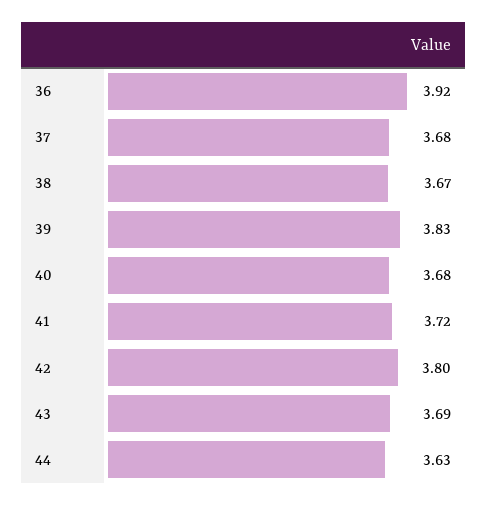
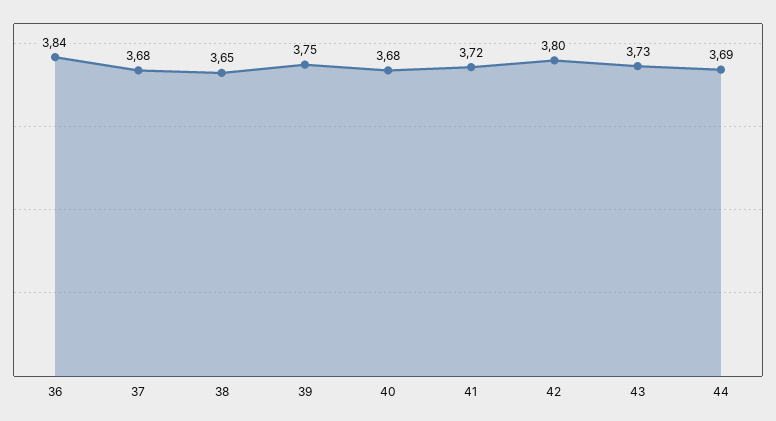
  {
-   "36": 3.92,
+   "36": 3.84,
    "37": 3.68,
-   "38": 3.67,
+   "38": 3.65,
-   "39": 3.83,
+   "39": 3.75,
    "40": 3.68,
    "41": 3.72,
    "42": 3.8,
-   "43": 3.69,
+   "43": 3.73,
-   "44": 3.63
+   "44": 3.69
  }

